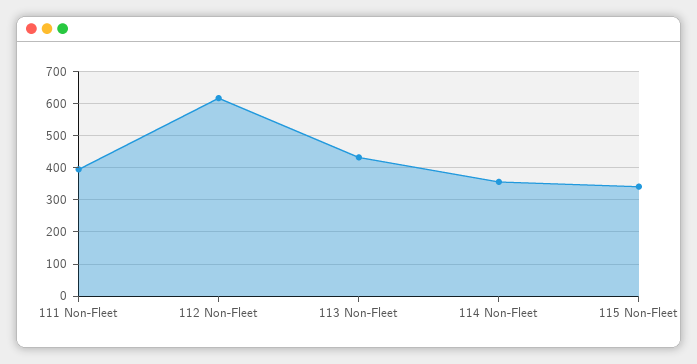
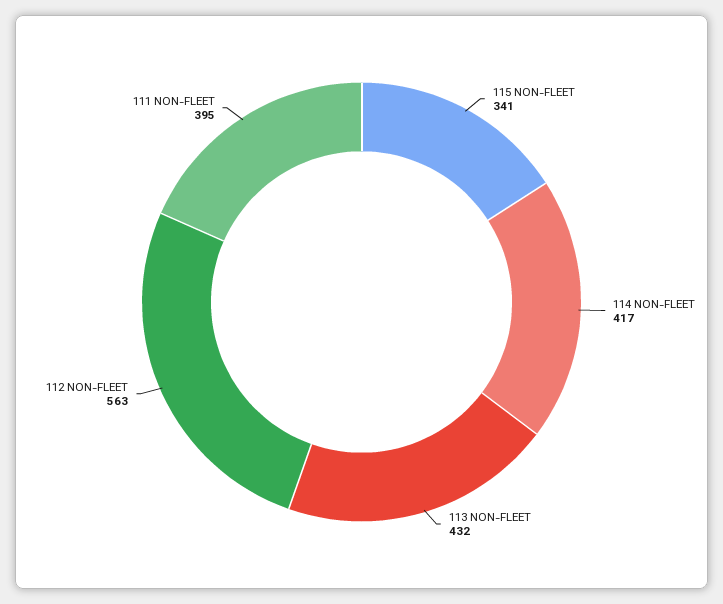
  {
    "111 Non-Fleet": 395,
-   "112 Non-Fleet": 620,
+   "112 Non-Fleet": 563,
    "113 Non-Fleet": 432,
-   "114 Non-Fleet": 360,
+   "114 Non-Fleet": 417,
    "115 Non-Fleet": 341
  }

